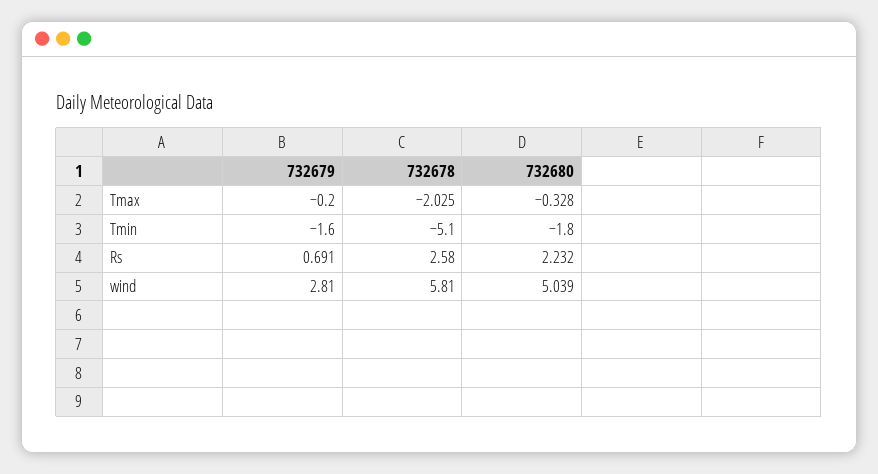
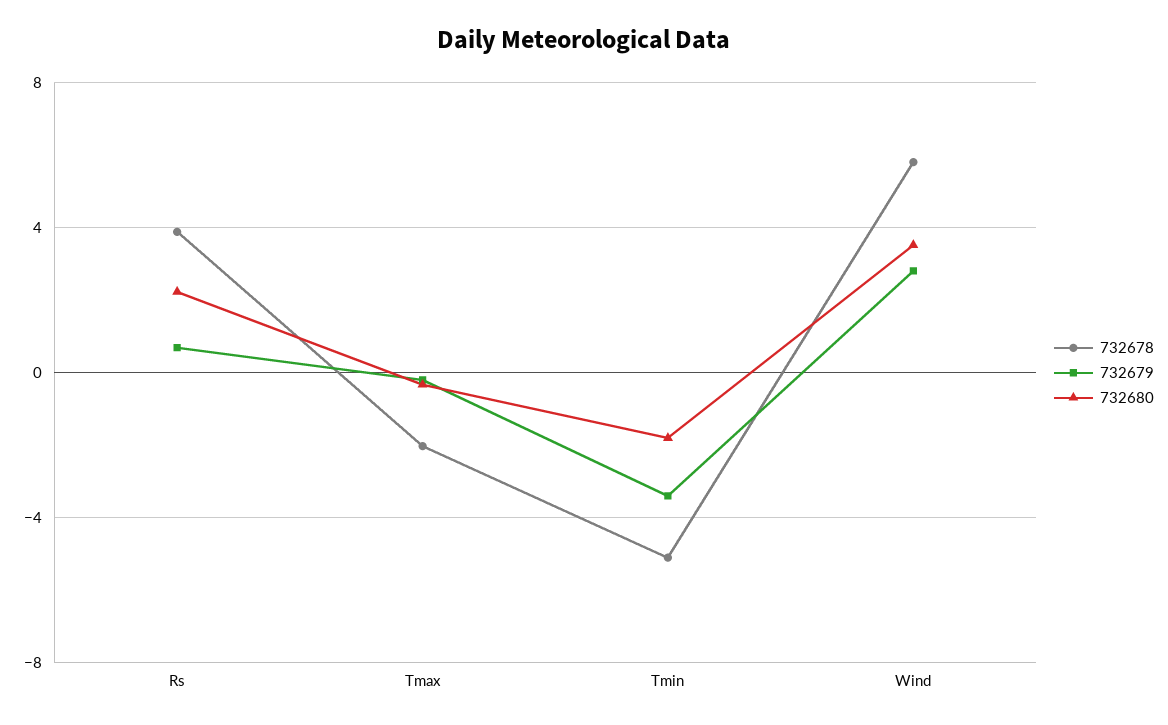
  {
    "732679": {
      "Tmax": -0.2,
-     "Tmin": -1.6,
+     "Tmin": -3.5,
      "Rs": 0.691,
      "wind": 2.81
    },
    "732678": {
      "Tmax": -2.025,
      "Tmin": -5.1,
-     "Rs": 2.58,
+     "Rs": 4,
      "wind": 5.81
    },
    "732680": {
      "Tmax": -0.328,
      "Tmin": -1.8,
      "Rs": 2.232,
-     "wind": 5.039
+     "wind": 3.5
    }
  }

